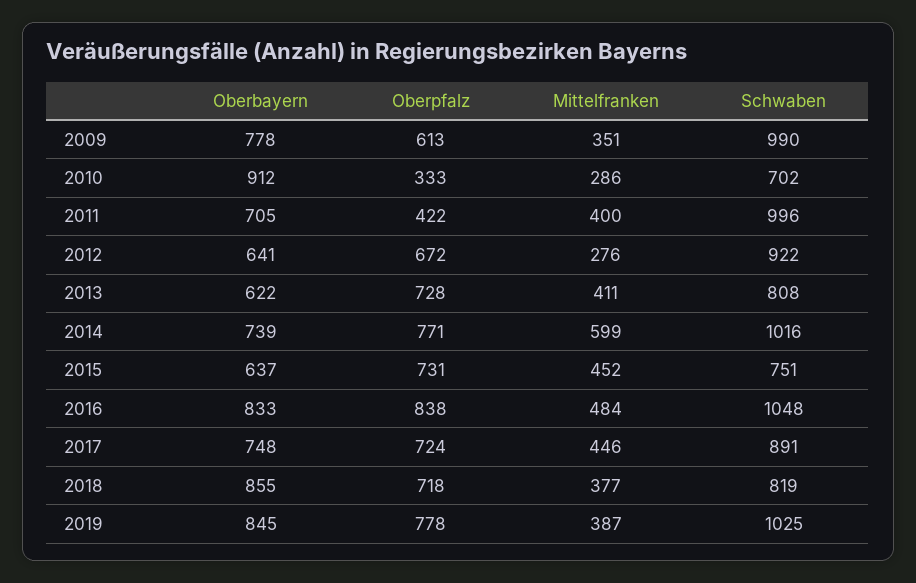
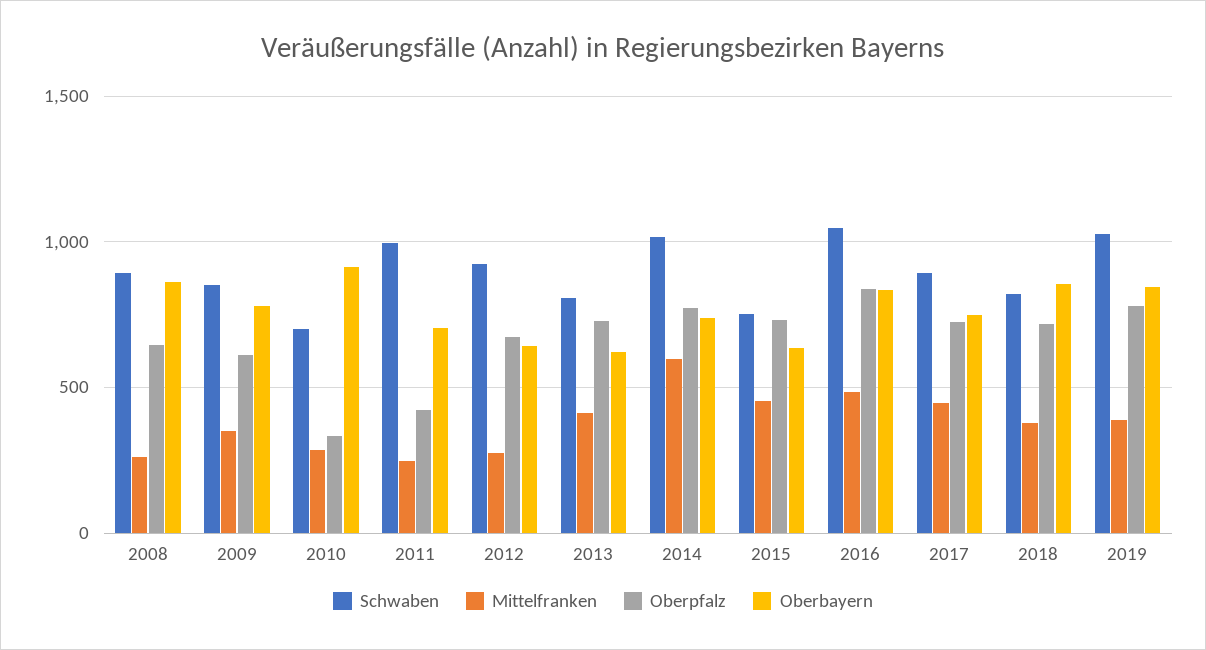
  {
    "Oberbayern": {
      "2009": 778,
      "2010": 912,
      "2011": 705,
      "2012": 641,
      "2013": 622,
      "2014": 739,
      "2015": 637,
      "2016": 833,
      "2017": 748,
      "2018": 855,
-     "2019": 845
+     "2019": 845,
+     "2008": 850
    },
    "Oberpfalz": {
      "2009": 613,
      "2010": 333,
      "2011": 422,
      "2012": 672,
      "2013": 728,
      "2014": 771,
      "2015": 731,
      "2016": 838,
      "2017": 724,
      "2018": 718,
-     "2019": 778
+     "2019": 778,
+     "2008": 650
    },
    "Mittelfranken": {
      "2009": 351,
      "2010": 286,
-     "2011": 400,
+     "2011": 250,
      "2012": 276,
      "2013": 411,
      "2014": 599,
      "2015": 452,
      "2016": 484,
      "2017": 446,
      "2018": 377,
-     "2019": 387
+     "2019": 387,
+     "2008": 250
    },
    "Schwaben": {
-     "2009": 990,
+     "2009": 850,
      "2010": 702,
      "2011": 996,
      "2012": 922,
      "2013": 808,
      "2014": 1016,
      "2015": 751,
      "2016": 1048,
      "2017": 891,
      "2018": 819,
-     "2019": 1025
+     "2019": 1025,
+     "2008": 900
    }
  }

